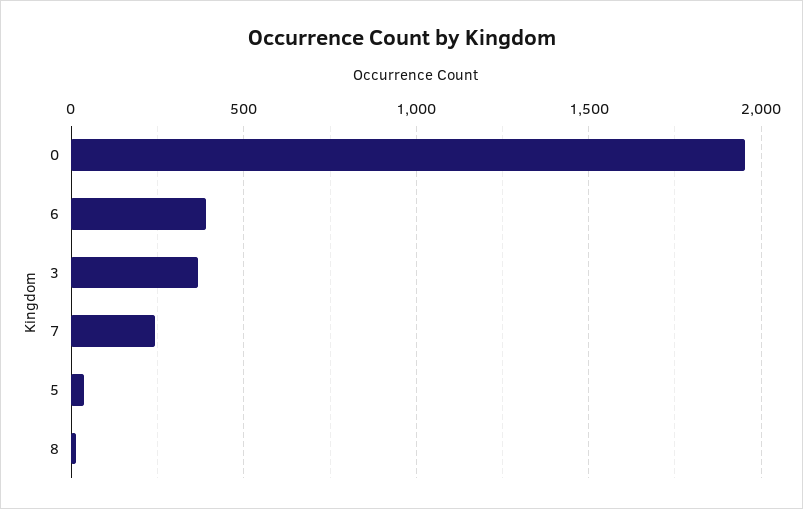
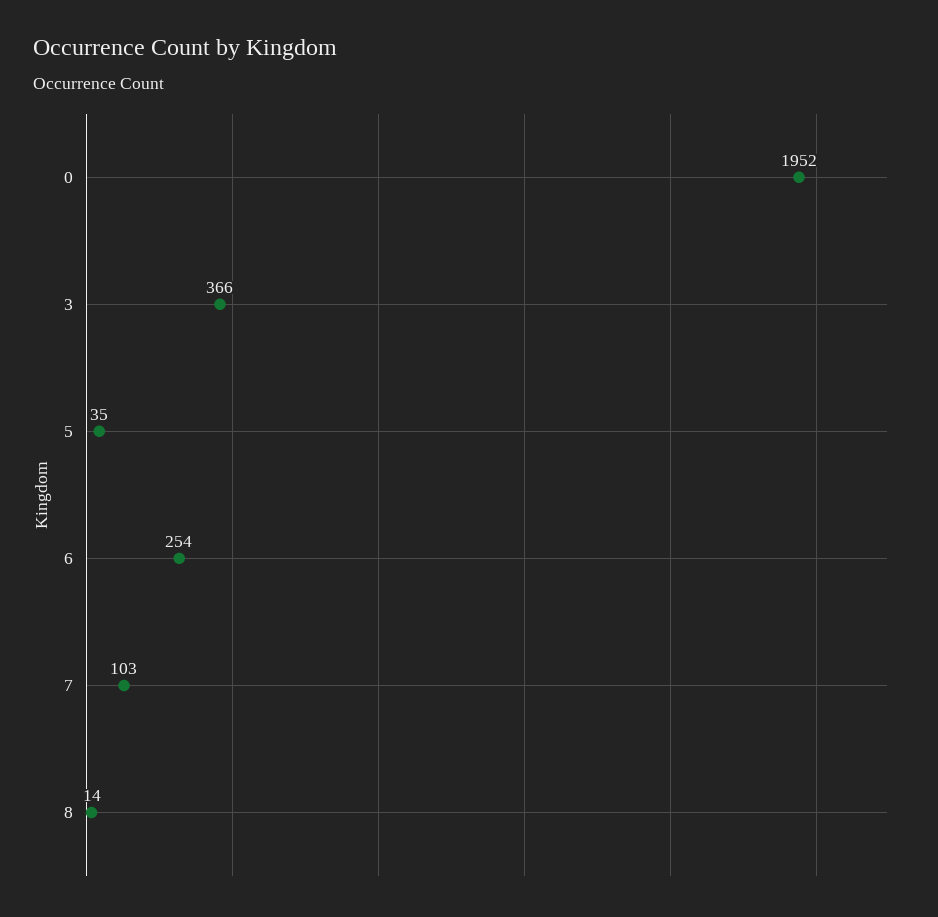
  {
    "0": 1952,
-   "6": 400,
+   "6": 254,
    "3": 366,
-   "7": 250,
+   "7": 103,
    "5": 35,
    "8": 14
  }

